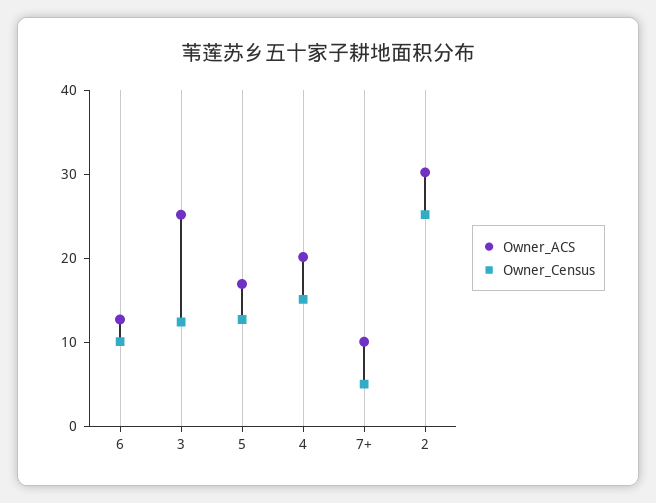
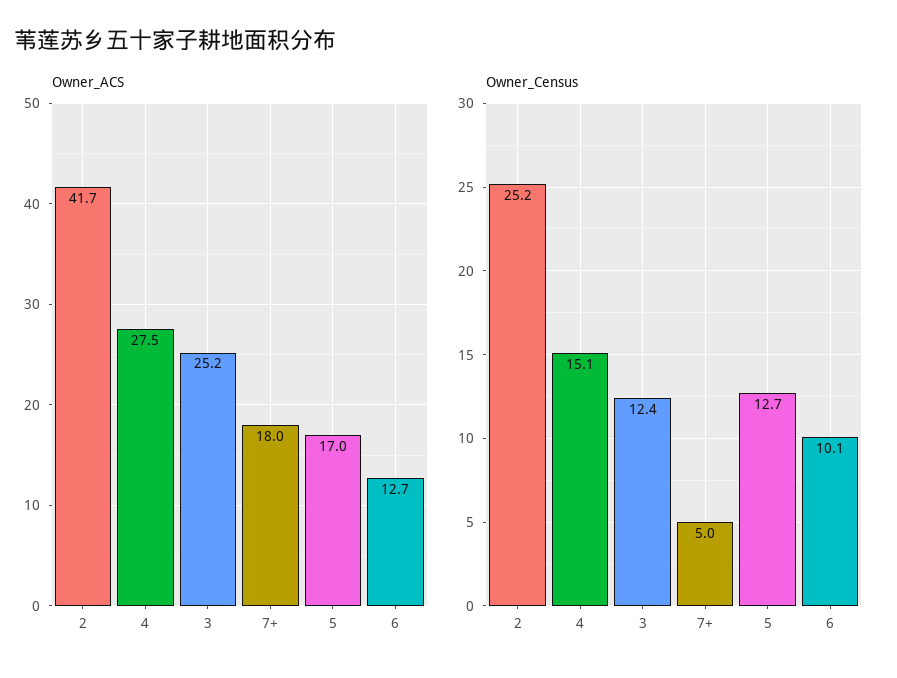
  {
    "Owner_ACS": {
      "6": 12.7,
      "3": 25.2,
      "5": 17,
-     "4": 20,
+     "4": 27.5,
-     "7+": 10,
+     "7+": 18,
-     "2": 30
+     "2": 41.7
    },
    "Owner_Census": {
      "6": 10.1,
      "3": 12.4,
      "5": 12.7,
      "4": 15.1,
      "7+": 5,
      "2": 25.2
    }
  }

